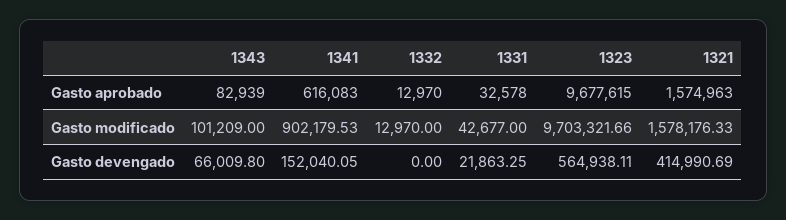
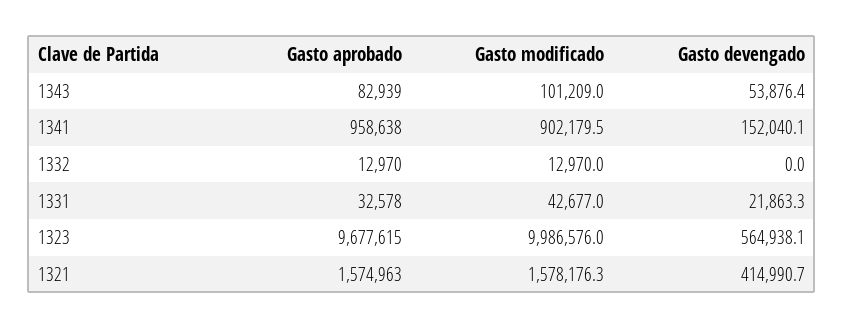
  {
    "1343": {
      "Gasto aprobado": 82939,
      "Gasto modificado": 101209,
-     "Gasto devengado": 66009.8
+     "Gasto devengado": 53876.4
    },
    "1341": {
-     "Gasto aprobado": 616083,
+     "Gasto aprobado": 958638,
      "Gasto modificado": 902179.53,
      "Gasto devengado": 152040.05
    },
    "1332": {
      "Gasto aprobado": 12970,
      "Gasto modificado": 12970,
      "Gasto devengado": 0
    },
    "1331": {
      "Gasto aprobado": 32578,
      "Gasto modificado": 42677,
      "Gasto devengado": 21863.25
    },
    "1323": {
      "Gasto aprobado": 9677615,
-     "Gasto modificado": 9703321.66,
+     "Gasto modificado": 9986576,
      "Gasto devengado": 564938.11
    },
    "1321": {
      "Gasto aprobado": 1574963,
      "Gasto modificado": 1578176.33,
      "Gasto devengado": 414990.69
    }
  }

